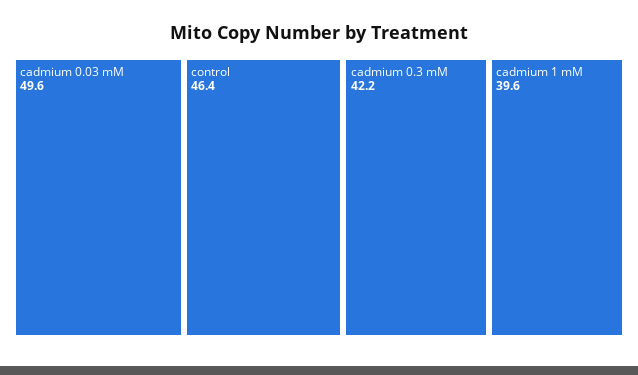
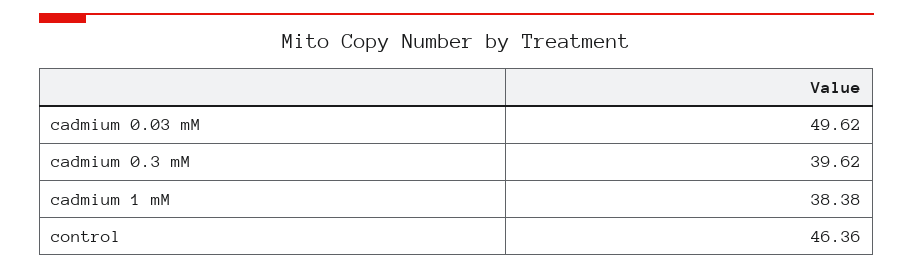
  {
    "cadmium 0.03 mM": 49.62,
    "control": 46.36,
-   "cadmium 0.3 mM": 42.2,
+   "cadmium 0.3 mM": 39.62,
-   "cadmium 1 mM": 39.6
+   "cadmium 1 mM": 38.38
  }

